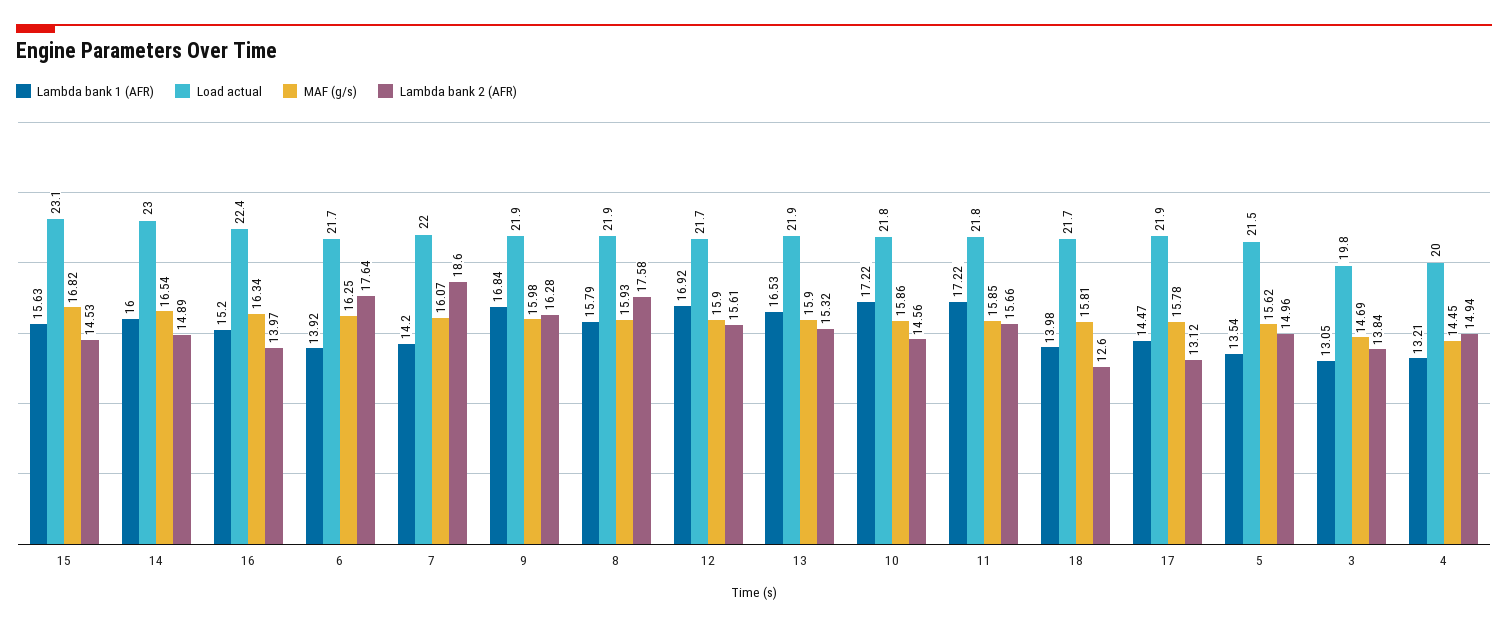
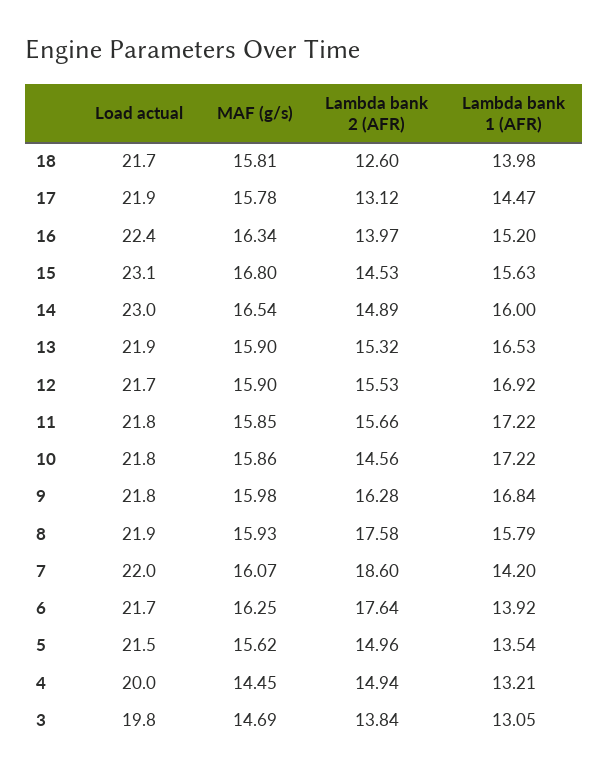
  {
    "Lambda bank 1 (AFR)": {
      "15": 15.63,
      "14": 16,
      "16": 15.2,
      "6": 13.92,
      "7": 14.2,
      "9": 16.84,
      "8": 15.79,
      "12": 16.92,
      "13": 16.53,
      "10": 17.22,
      "11": 17.22,
      "18": 13.98,
      "17": 14.47,
      "5": 13.54,
      "3": 13.05,
      "4": 13.21
    },
    "Load actual": {
      "15": 23.1,
      "14": 23,
      "16": 22.4,
      "6": 21.7,
      "7": 22,
-     "9": 21.9,
+     "9": 21.8,
      "8": 21.9,
      "12": 21.7,
      "13": 21.9,
      "10": 21.8,
      "11": 21.8,
      "18": 21.7,
      "17": 21.9,
      "5": 21.5,
      "3": 19.8,
      "4": 20
    },
    "MAF (g/s)": {
-     "15": 16.82,
+     "15": 16.8,
      "14": 16.54,
      "16": 16.34,
      "6": 16.25,
      "7": 16.07,
      "9": 15.98,
      "8": 15.93,
      "12": 15.9,
      "13": 15.9,
      "10": 15.86,
      "11": 15.85,
      "18": 15.81,
      "17": 15.78,
      "5": 15.62,
      "3": 14.69,
      "4": 14.45
    },
    "Lambda bank 2 (AFR)": {
      "15": 14.53,
      "14": 14.89,
      "16": 13.97,
      "6": 17.64,
      "7": 18.6,
      "9": 16.28,
      "8": 17.58,
-     "12": 15.61,
+     "12": 15.53,
      "13": 15.32,
      "10": 14.56,
      "11": 15.66,
      "18": 12.6,
      "17": 13.12,
      "5": 14.96,
      "3": 13.84,
      "4": 14.94
    }
  }

